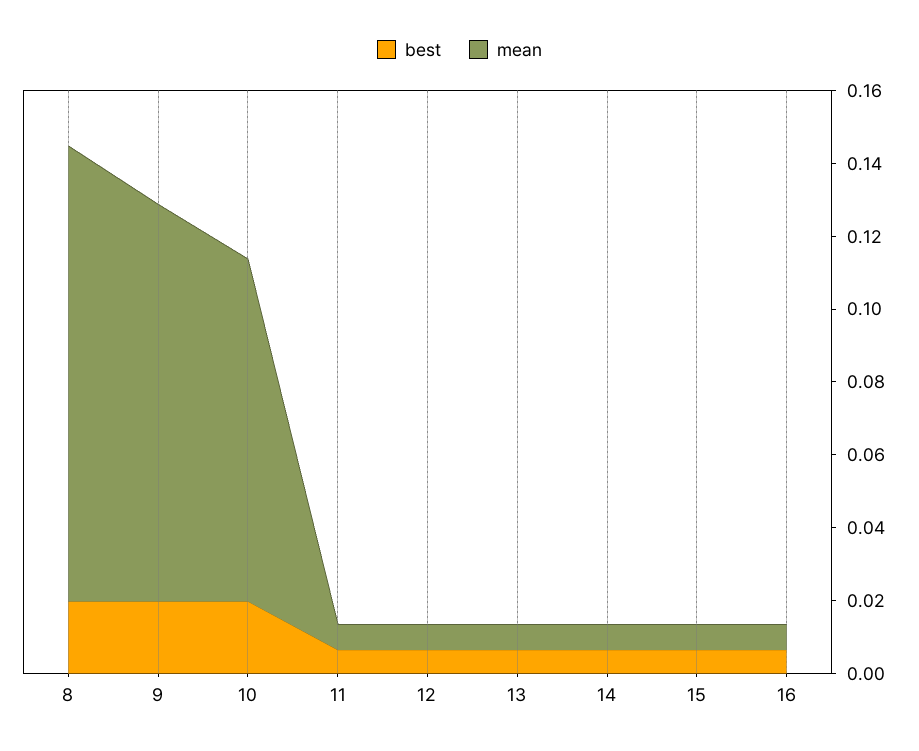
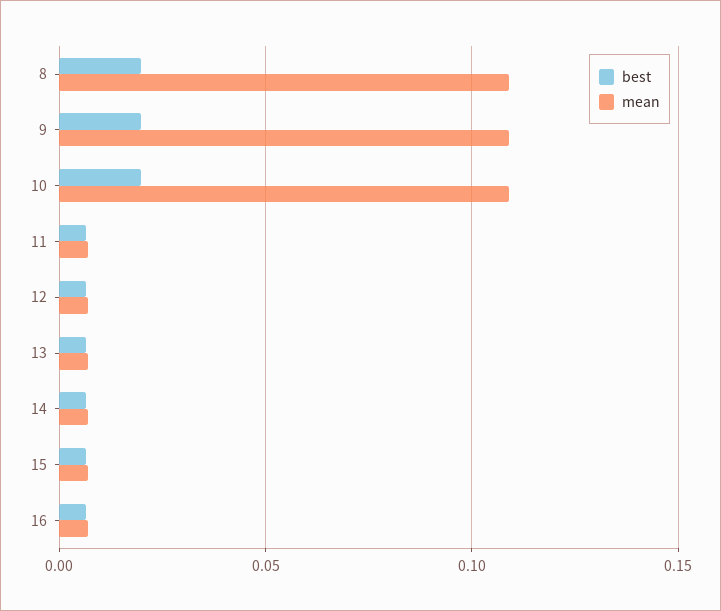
  {
    "best": {
      "8": 0.02,
      "9": 0.02,
      "10": 0.02,
      "11": 0.005,
      "12": 0.005,
      "13": 0.005,
      "14": 0.005,
      "15": 0.005,
      "16": 0.005
    },
    "mean": {
-     "8": 0.125,
+     "8": 0.11,
      "9": 0.11,
-     "10": 0.095,
+     "10": 0.11,
      "11": 0.005,
      "12": 0.005,
      "13": 0.005,
      "14": 0.005,
      "15": 0.005,
      "16": 0.005
    }
  }

